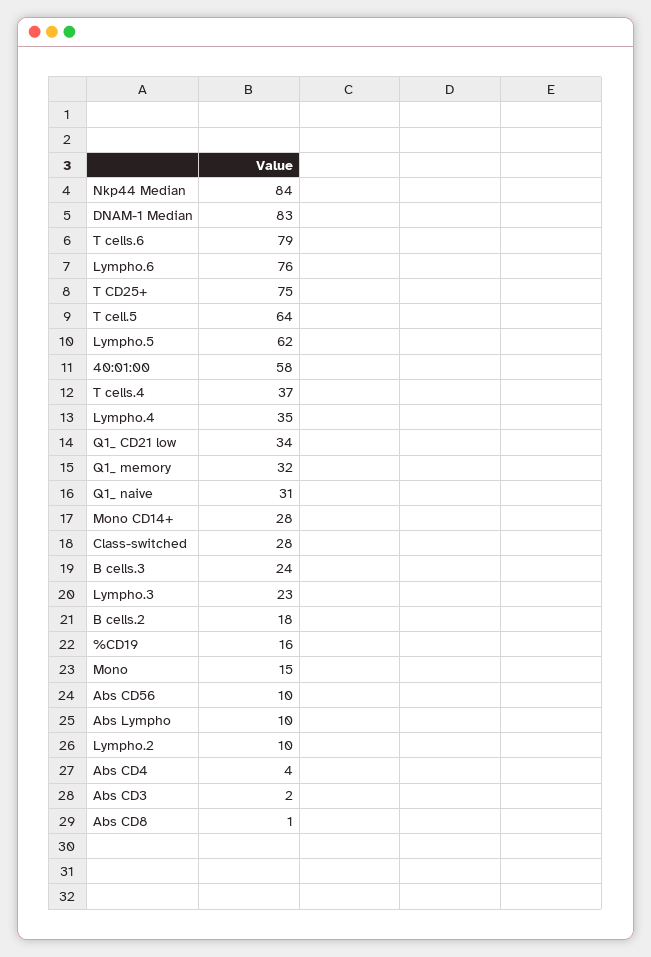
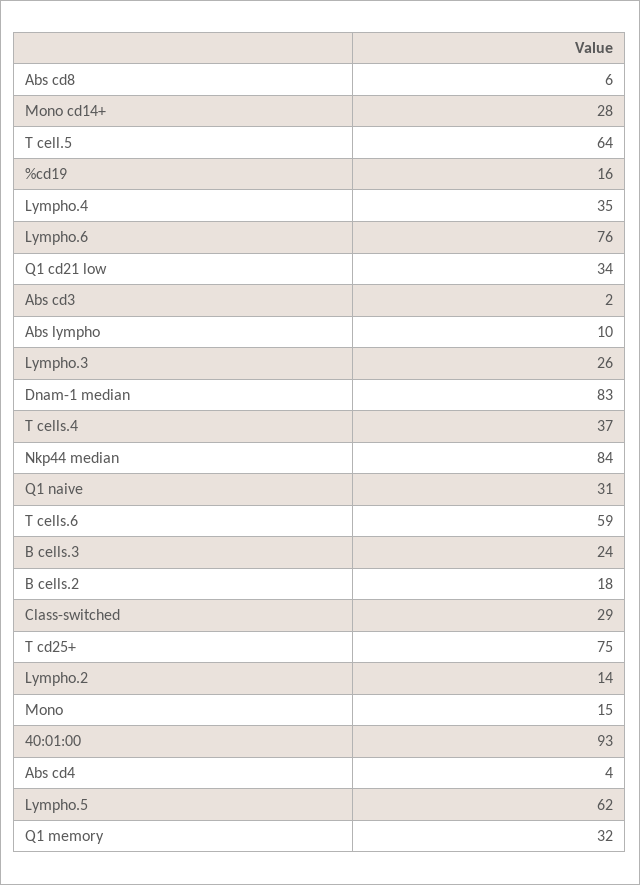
  {
    "Nkp44 Median": 84,
    "DNAM-1 Median": 83,
-   "T cells.6": 79,
+   "T cells.6": 59,
    "Lympho.6": 76,
    "T CD25+": 75,
    "T cell.5": 64,
    "Lympho.5": 62,
-   "40:01:00": 58,
+   "40:01:00": 93,
    "T cells.4": 37,
    "Lympho.4": 35,
    "Q1_ CD21 low": 34,
    "Q1_ memory": 32,
    "Q1_ naive": 31,
    "Mono CD14+": 28,
-   "Class-switched": 28,
+   "Class-switched": 29,
    "B cells.3": 24,
-   "Lympho.3": 23,
+   "Lympho.3": 26,
    "B cells.2": 18,
    "%CD19": 16,
    "Mono": 15,
-   "Abs CD56": 10,
    "Abs Lympho": 10,
-   "Lympho.2": 10,
+   "Lympho.2": 14,
    "Abs CD4": 4,
    "Abs CD3": 2,
-   "Abs CD8": 1
+   "Abs CD8": 6
  }

